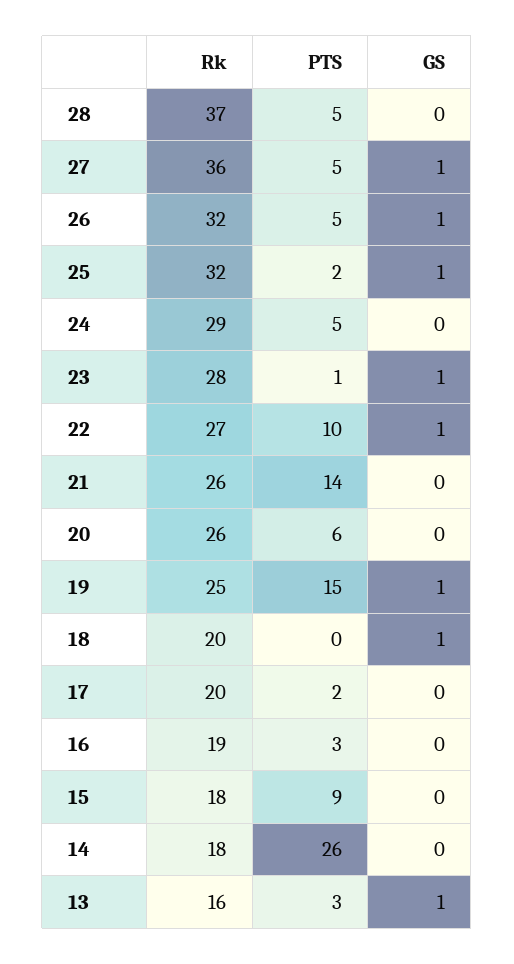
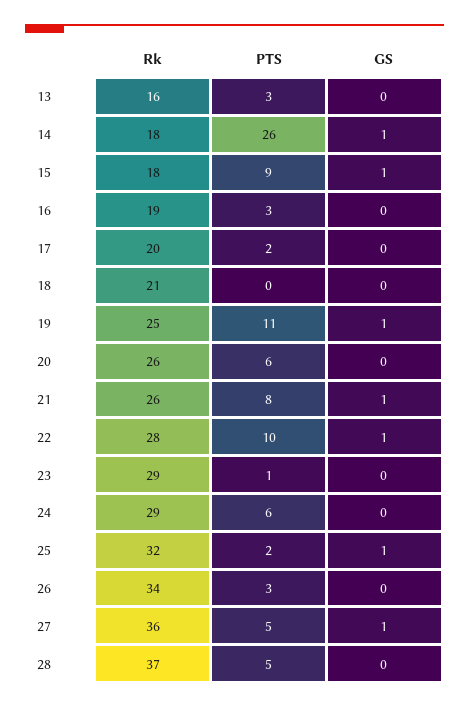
  {
    "Rk": {
      "28": 37,
      "27": 36,
-     "26": 32,
+     "26": 34,
      "25": 32,
      "24": 29,
-     "23": 28,
+     "23": 29,
-     "22": 27,
+     "22": 28,
      "21": 26,
      "20": 26,
      "19": 25,
-     "18": 20,
+     "18": 21,
      "17": 20,
      "16": 19,
      "15": 18,
      "14": 18,
      "13": 16
    },
    "PTS": {
      "28": 5,
      "27": 5,
-     "26": 5,
+     "26": 3,
      "25": 2,
-     "24": 5,
+     "24": 6,
      "23": 1,
      "22": 10,
-     "21": 14,
+     "21": 8,
      "20": 6,
-     "19": 15,
+     "19": 11,
      "18": 0,
      "17": 2,
      "16": 3,
      "15": 9,
      "14": 26,
      "13": 3
    },
    "GS": {
      "28": 0,
      "27": 1,
-     "26": 1,
+     "26": 0,
      "25": 1,
      "24": 0,
-     "23": 1,
+     "23": 0,
      "22": 1,
-     "21": 0,
+     "21": 1,
      "20": 0,
      "19": 1,
-     "18": 1,
+     "18": 0,
      "17": 0,
      "16": 0,
-     "15": 0,
+     "15": 1,
-     "14": 0,
+     "14": 1,
-     "13": 1
+     "13": 0
    }
  }

